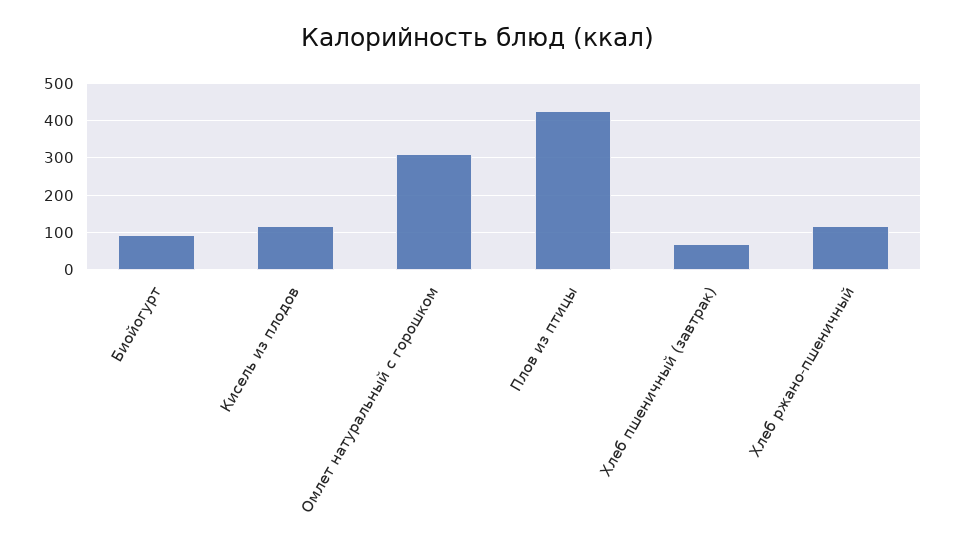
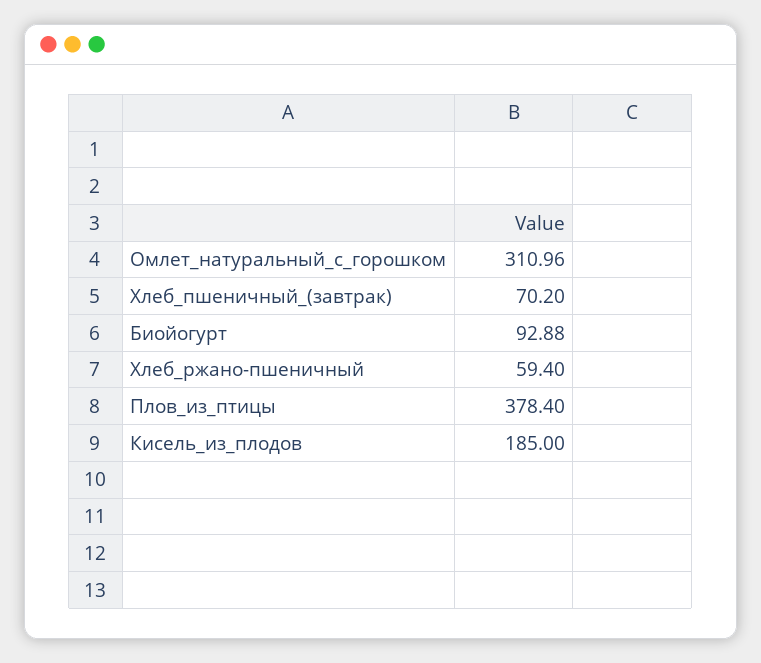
  {
    "Биойогурт": 92.88,
-   "Кисель из плодов": 120,
+   "Кисель из плодов": 185,
    "Омлет натуральный с горошком": 310.96,
-   "Плов из птицы": 420,
+   "Плов из птицы": 378.4,
    "Хлеб пшеничный (завтрак)": 70.2,
-   "Хлеб ржано-пшеничный": 120
+   "Хлеб ржано-пшеничный": 59.4
  }

